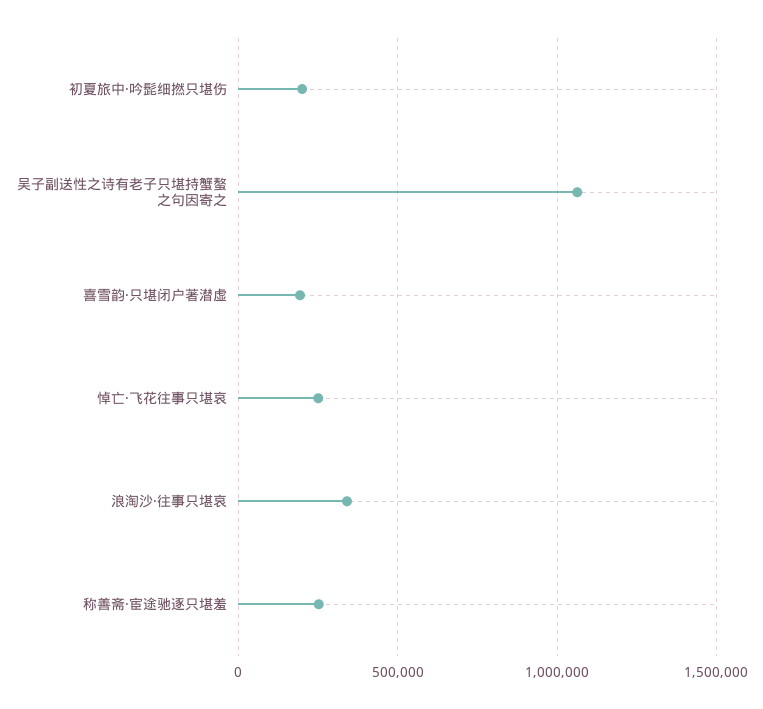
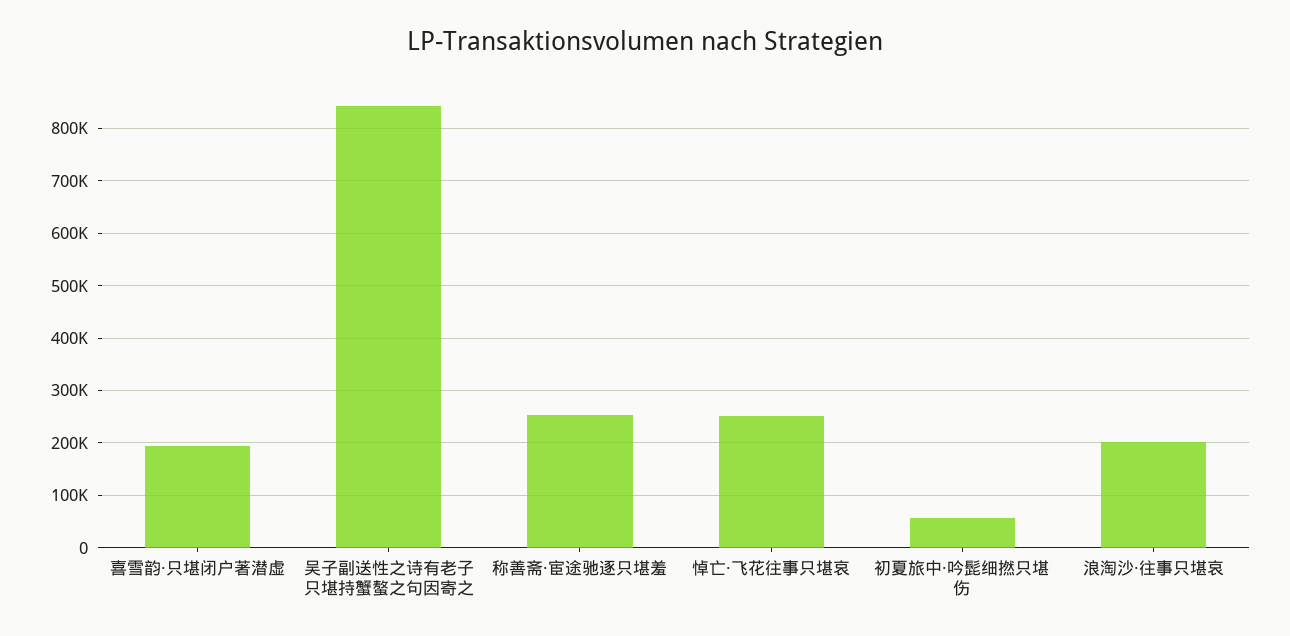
  {
-   "初夏旅中·吟髭细撚只堪伤": 200000,
+   "初夏旅中·吟髭细撚只堪伤": 60000,
-   "吴子副送性之诗有老子只堪持蟹螯之句因寄之": 1050000,
+   "吴子副送性之诗有老子只堪持蟹螯之句因寄之": 840000,
    "喜雪韵·只堪闭户著潜虚": 200000,
    "悼亡·飞花往事只堪哀": 260000,
-   "浪淘沙·往事只堪哀": 350000,
+   "浪淘沙·往事只堪哀": 200000,
    "称善斋·宦途驰逐只堪羞": 260000
  }

